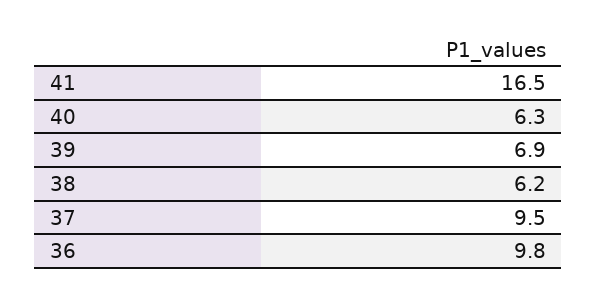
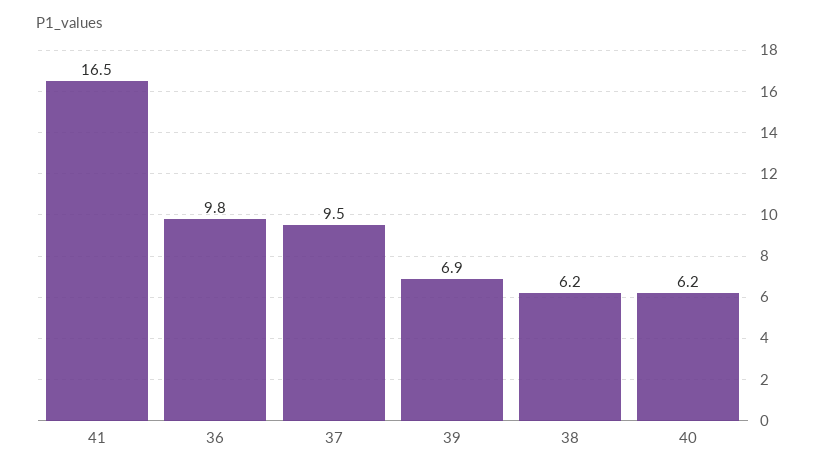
  {
    "41": 16.5,
-   "40": 6.3,
+   "40": 6.2,
    "39": 6.9,
    "38": 6.2,
    "37": 9.5,
    "36": 9.8
  }

